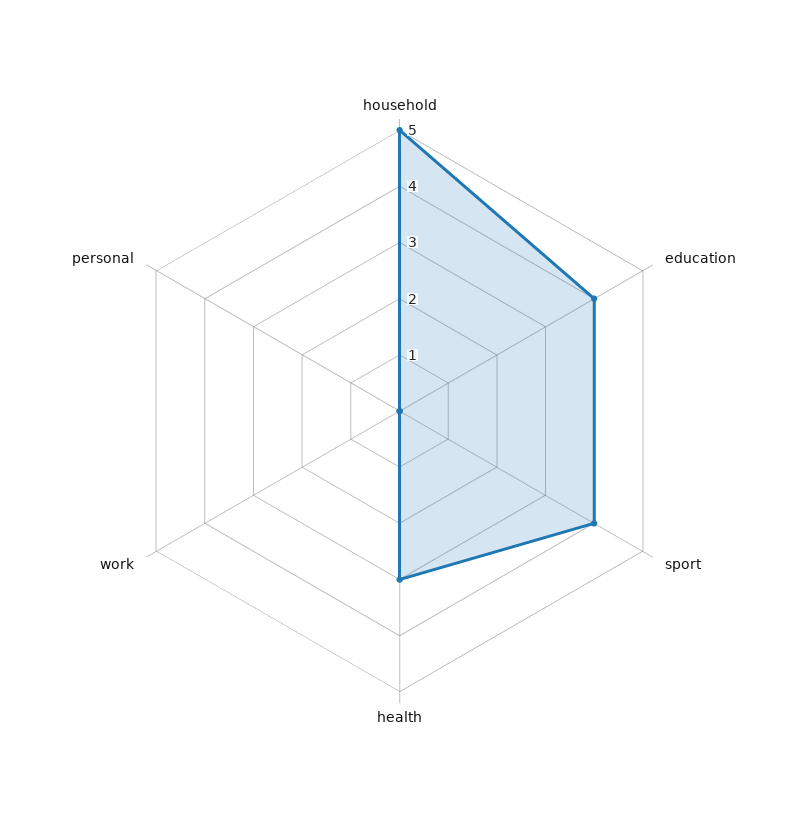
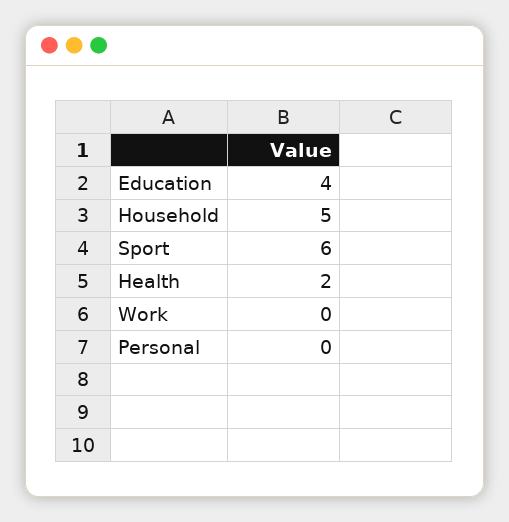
  {
    "household": 5,
    "education": 4,
-   "sport": 4,
+   "sport": 6,
-   "health": 3,
+   "health": 2,
    "work": 0,
    "personal": 0
  }

